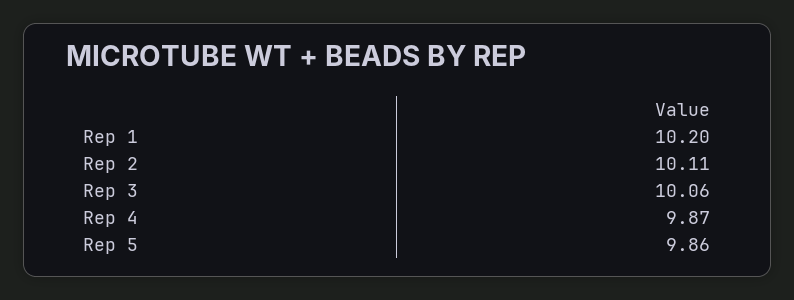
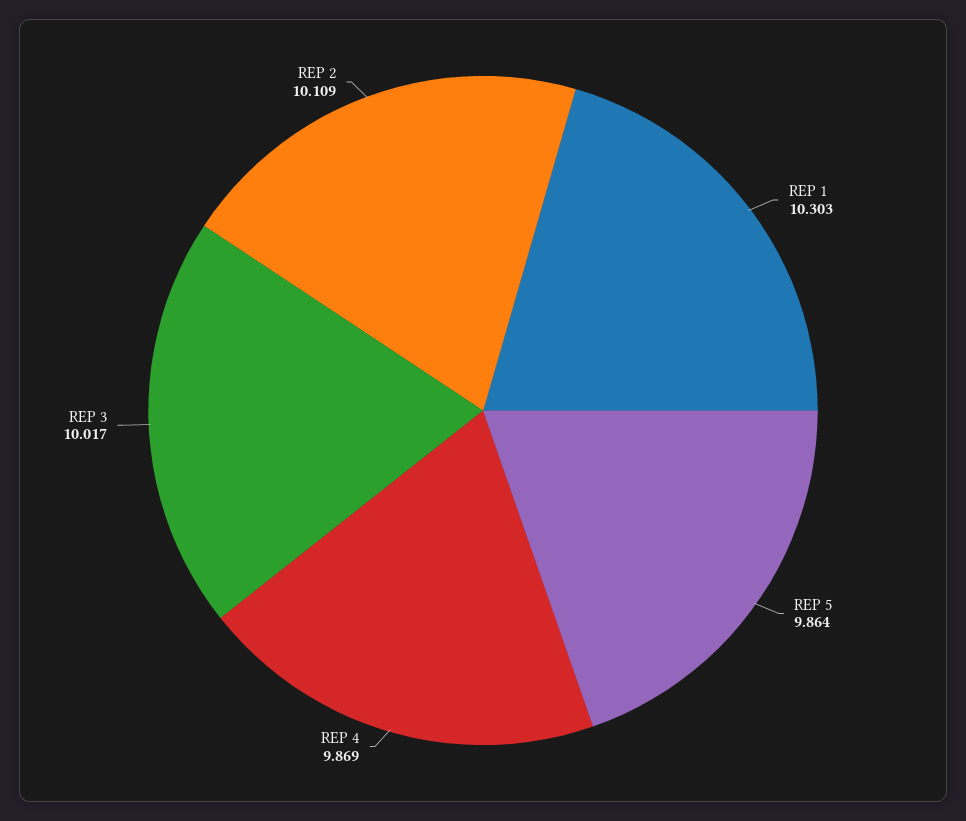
  {
-   "Rep 1": 10.2,
+   "Rep 1": 10.303,
    "Rep 2": 10.109,
-   "Rep 3": 10.06,
+   "Rep 3": 10.017,
    "Rep 4": 9.869,
    "Rep 5": 9.864
  }

